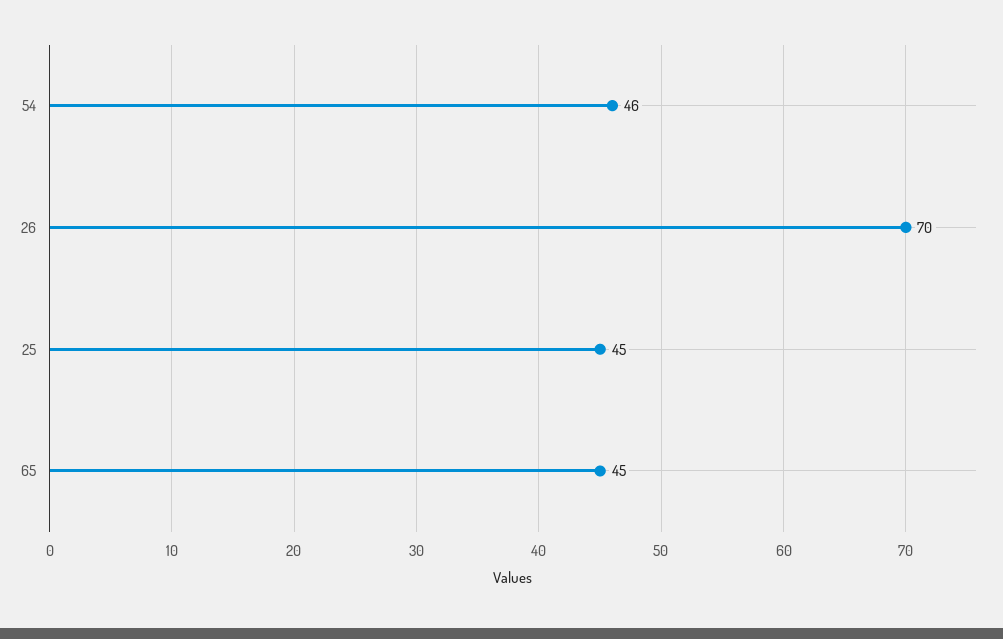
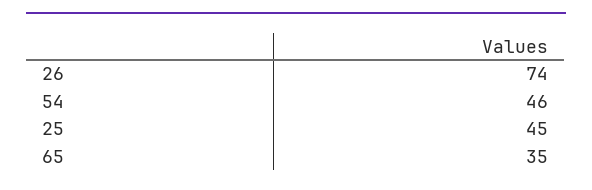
  {
    "54": 46,
-   "26": 70,
+   "26": 74,
    "25": 45,
-   "65": 45
+   "65": 35
  }

